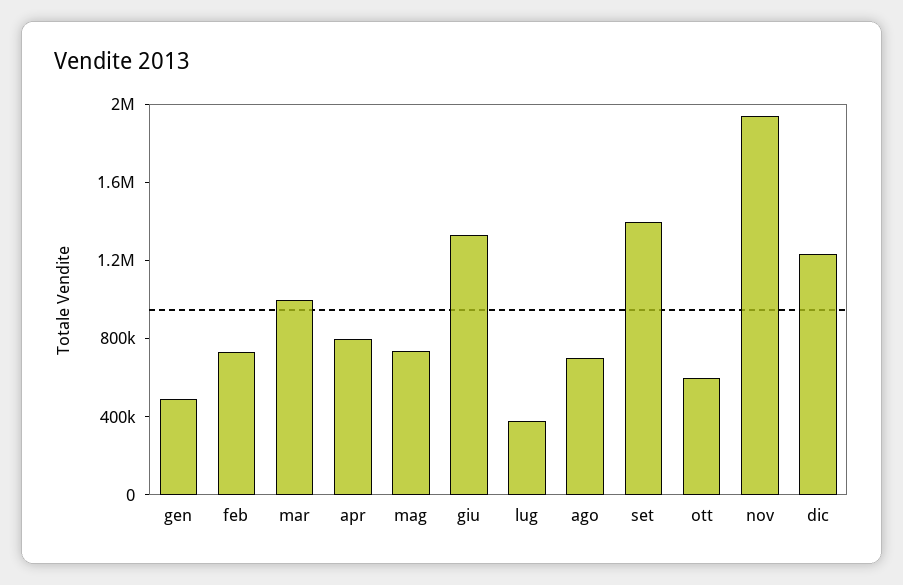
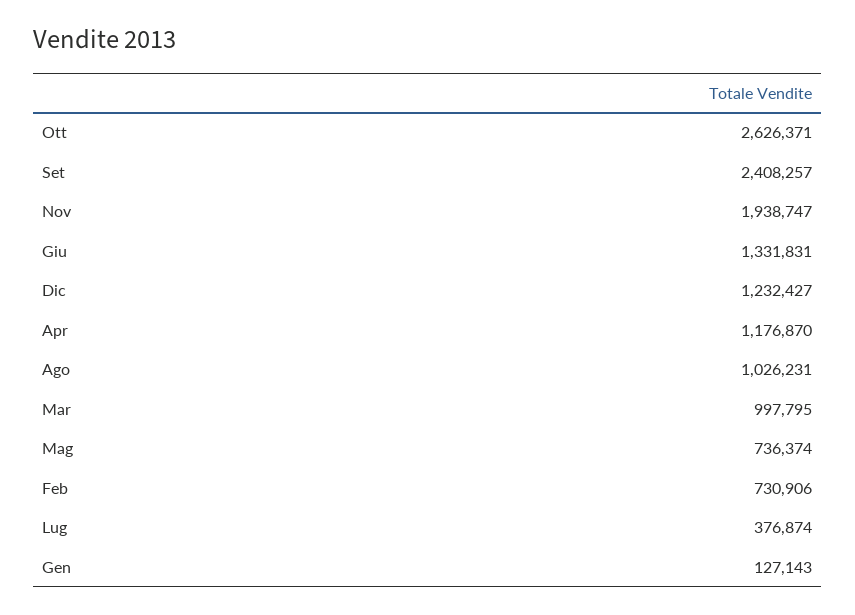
  {
-   "gen": 500000,
+   "gen": 127143,
    "feb": 730906,
    "mar": 997795,
-   "apr": 800000,
+   "apr": 1176870,
    "mag": 736374,
    "giu": 1331831,
    "lug": 376874,
-   "ago": 700000,
+   "ago": 1026231,
-   "set": 1400000,
+   "set": 2408257,
-   "ott": 600000,
+   "ott": 2626371,
    "nov": 1938747,
    "dic": 1232427
  }

